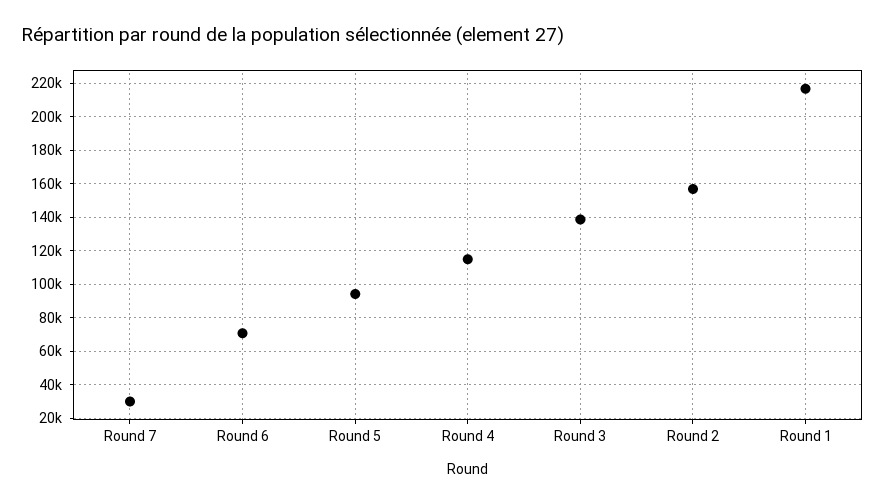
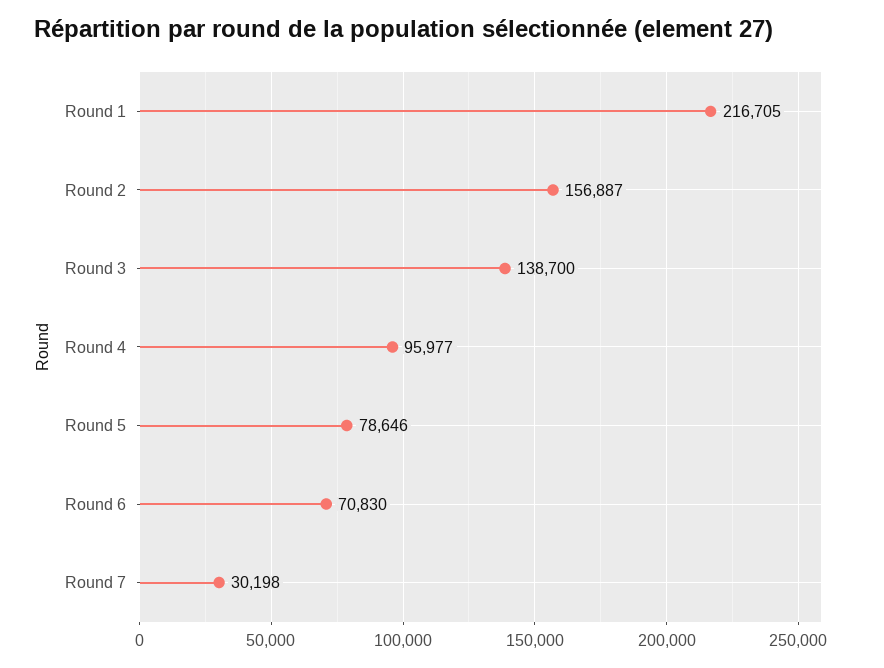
  {
    "Round 7": 30198,
    "Round 6": 70830,
-   "Round 5": 95000,
+   "Round 5": 78646,
-   "Round 4": 115000,
+   "Round 4": 95977,
    "Round 3": 138700,
    "Round 2": 156887,
    "Round 1": 216705
  }

